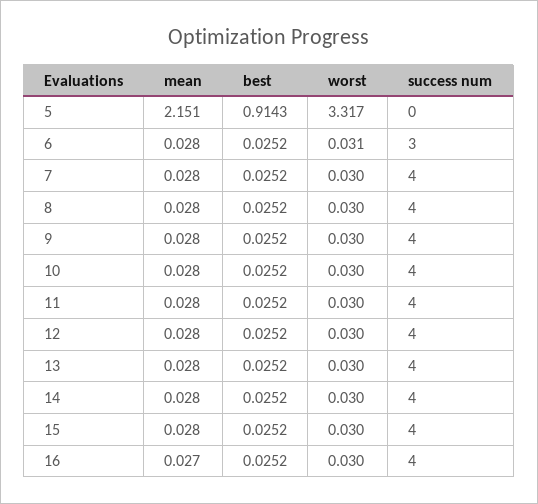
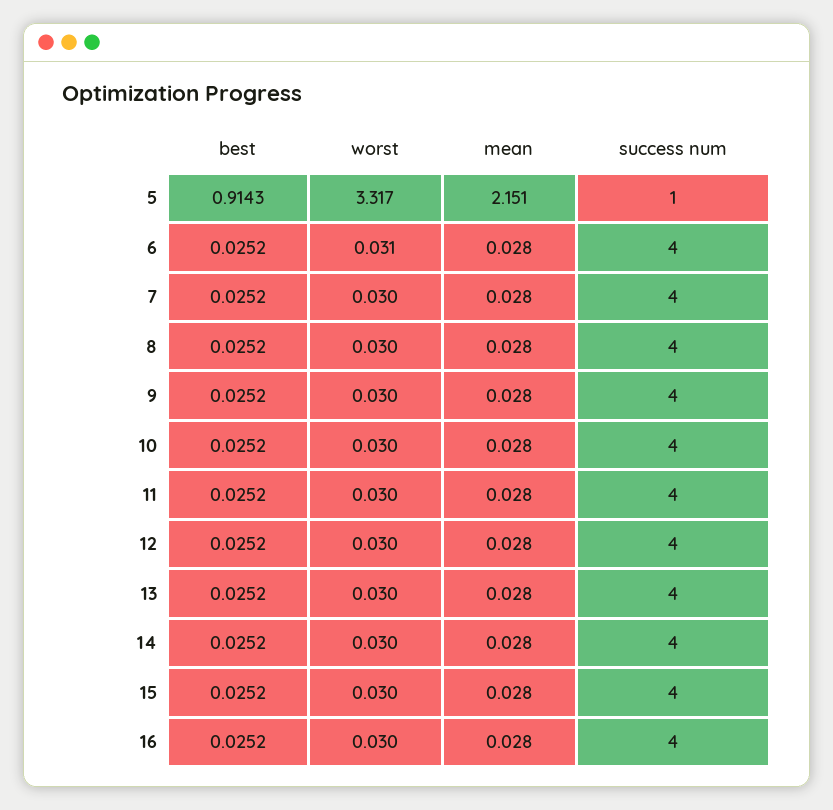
  {
    "mean": {
      "5": 2.151,
      "6": 0.028,
      "7": 0.028,
      "8": 0.028,
      "9": 0.028,
      "10": 0.028,
      "11": 0.028,
      "12": 0.028,
      "13": 0.028,
      "14": 0.028,
      "15": 0.028,
-     "16": 0.027
+     "16": 0.028
    },
    "best": {
      "5": 0.9143,
      "6": 0.0252,
      "7": 0.0252,
      "8": 0.0252,
      "9": 0.0252,
      "10": 0.0252,
      "11": 0.0252,
      "12": 0.0252,
      "13": 0.0252,
      "14": 0.0252,
      "15": 0.0252,
      "16": 0.0252
    },
    "worst": {
      "5": 3.317,
      "6": 0.031,
      "7": 0.03,
      "8": 0.03,
      "9": 0.03,
      "10": 0.03,
      "11": 0.03,
      "12": 0.03,
      "13": 0.03,
      "14": 0.03,
      "15": 0.03,
      "16": 0.03
    },
    "success num": {
-     "5": 0,
+     "5": 1,
-     "6": 3,
+     "6": 4,
      "7": 4,
      "8": 4,
      "9": 4,
      "10": 4,
      "11": 4,
      "12": 4,
      "13": 4,
      "14": 4,
      "15": 4,
      "16": 4
    }
  }

